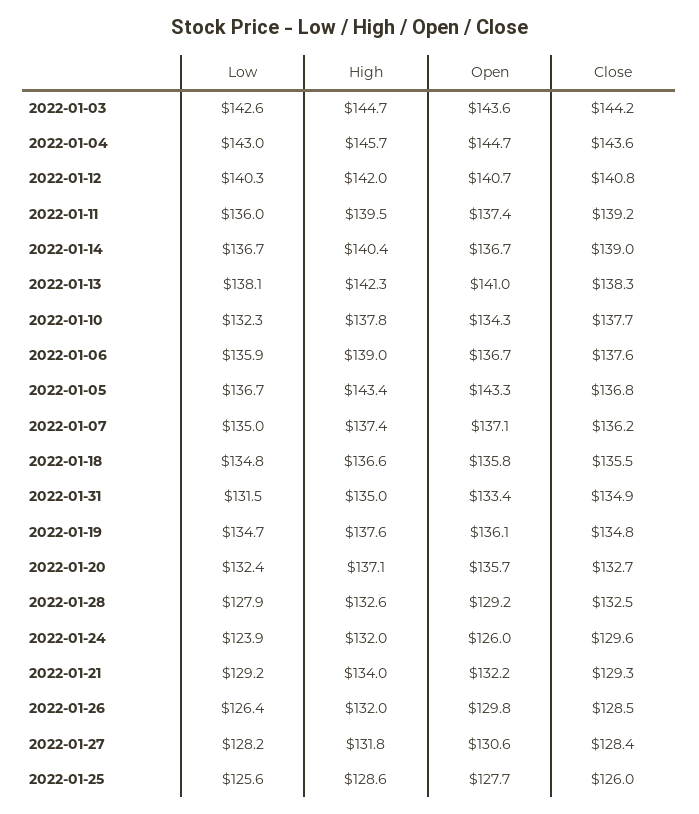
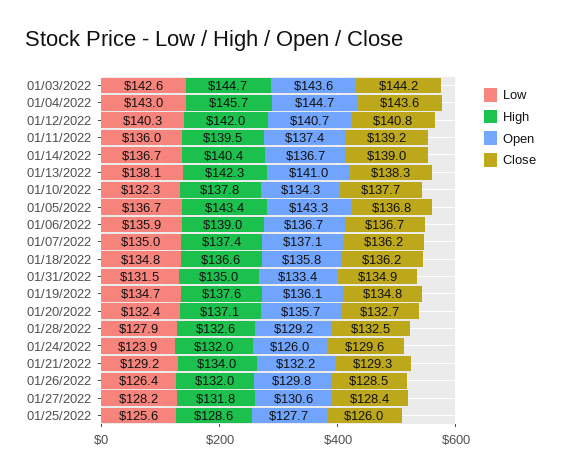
  {
    "Low": {
      "2022-01-03": 142.6,
      "2022-01-04": 143,
      "2022-01-12": 140.3,
      "2022-01-11": 136,
      "2022-01-14": 136.7,
      "2022-01-13": 138.1,
      "2022-01-10": 132.3,
      "2022-01-06": 135.9,
      "2022-01-05": 136.7,
      "2022-01-07": 135,
      "2022-01-18": 134.8,
      "2022-01-31": 131.5,
      "2022-01-19": 134.7,
      "2022-01-20": 132.4,
      "2022-01-28": 127.9,
      "2022-01-24": 123.9,
      "2022-01-21": 129.2,
      "2022-01-26": 126.4,
      "2022-01-27": 128.2,
      "2022-01-25": 125.6
    },
    "High": {
      "2022-01-03": 144.7,
      "2022-01-04": 145.7,
      "2022-01-12": 142,
      "2022-01-11": 139.5,
      "2022-01-14": 140.4,
      "2022-01-13": 142.3,
      "2022-01-10": 137.8,
      "2022-01-06": 139,
      "2022-01-05": 143.4,
      "2022-01-07": 137.4,
      "2022-01-18": 136.6,
      "2022-01-31": 135,
      "2022-01-19": 137.6,
      "2022-01-20": 137.1,
      "2022-01-28": 132.6,
      "2022-01-24": 132,
      "2022-01-21": 134,
      "2022-01-26": 132,
      "2022-01-27": 131.8,
      "2022-01-25": 128.6
    },
    "Open": {
      "2022-01-03": 143.6,
      "2022-01-04": 144.7,
      "2022-01-12": 140.7,
      "2022-01-11": 137.4,
      "2022-01-14": 136.7,
      "2022-01-13": 141,
      "2022-01-10": 134.3,
      "2022-01-06": 136.7,
      "2022-01-05": 143.3,
      "2022-01-07": 137.1,
      "2022-01-18": 135.8,
      "2022-01-31": 133.4,
      "2022-01-19": 136.1,
      "2022-01-20": 135.7,
      "2022-01-28": 129.2,
      "2022-01-24": 126,
      "2022-01-21": 132.2,
      "2022-01-26": 129.8,
      "2022-01-27": 130.6,
      "2022-01-25": 127.7
    },
    "Close": {
      "2022-01-03": 144.2,
      "2022-01-04": 143.6,
      "2022-01-12": 140.8,
      "2022-01-11": 139.2,
      "2022-01-14": 139,
      "2022-01-13": 138.3,
      "2022-01-10": 137.7,
-     "2022-01-06": 137.6,
+     "2022-01-06": 136.7,
      "2022-01-05": 136.8,
      "2022-01-07": 136.2,
-     "2022-01-18": 135.5,
+     "2022-01-18": 136.2,
      "2022-01-31": 134.9,
      "2022-01-19": 134.8,
      "2022-01-20": 132.7,
      "2022-01-28": 132.5,
      "2022-01-24": 129.6,
      "2022-01-21": 129.3,
      "2022-01-26": 128.5,
      "2022-01-27": 128.4,
      "2022-01-25": 126
    }
  }

